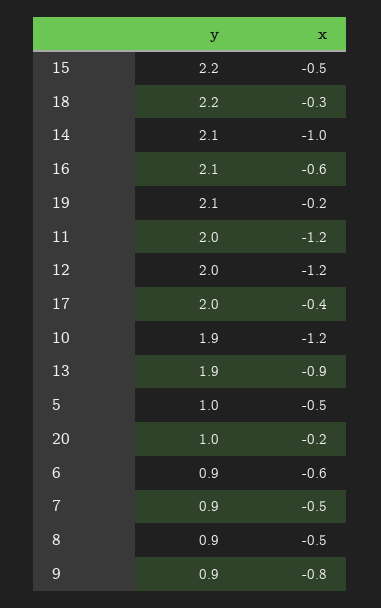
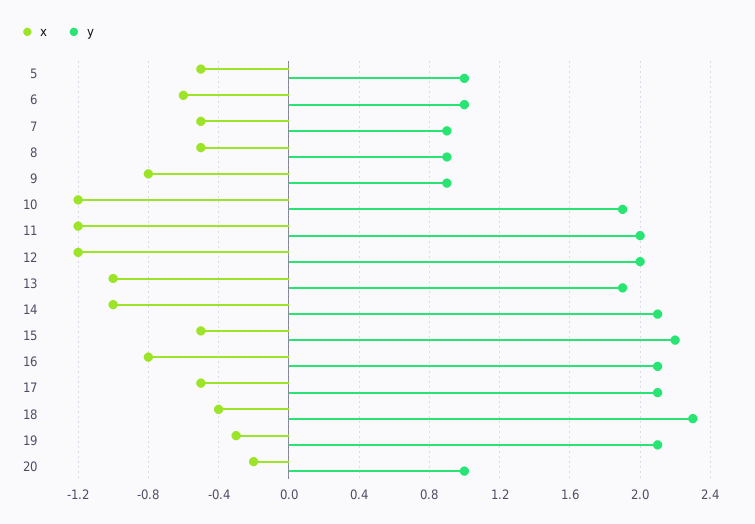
  {
    "y": {
      "15": 2.2,
-     "18": 2.2,
+     "18": 2.3,
      "14": 2.1,
      "16": 2.1,
      "19": 2.1,
      "11": 2,
      "12": 2,
-     "17": 2,
+     "17": 2.1,
      "10": 1.9,
      "13": 1.9,
      "5": 1,
      "20": 1,
-     "6": 0.9,
+     "6": 1,
      "7": 0.9,
      "8": 0.9,
      "9": 0.9
    },
    "x": {
      "15": -0.5,
-     "18": -0.3,
+     "18": -0.4,
      "14": -1,
-     "16": -0.6,
+     "16": -0.8,
-     "19": -0.2,
+     "19": -0.3,
      "11": -1.2,
      "12": -1.2,
-     "17": -0.4,
+     "17": -0.5,
      "10": -1.2,
-     "13": -0.9,
+     "13": -1,
      "5": -0.5,
      "20": -0.2,
      "6": -0.6,
      "7": -0.5,
      "8": -0.5,
      "9": -0.8
    }
  }

